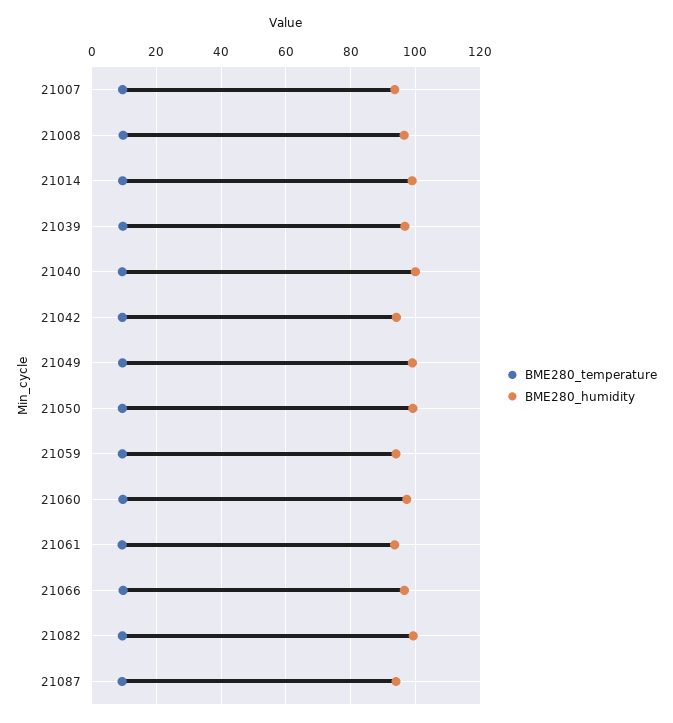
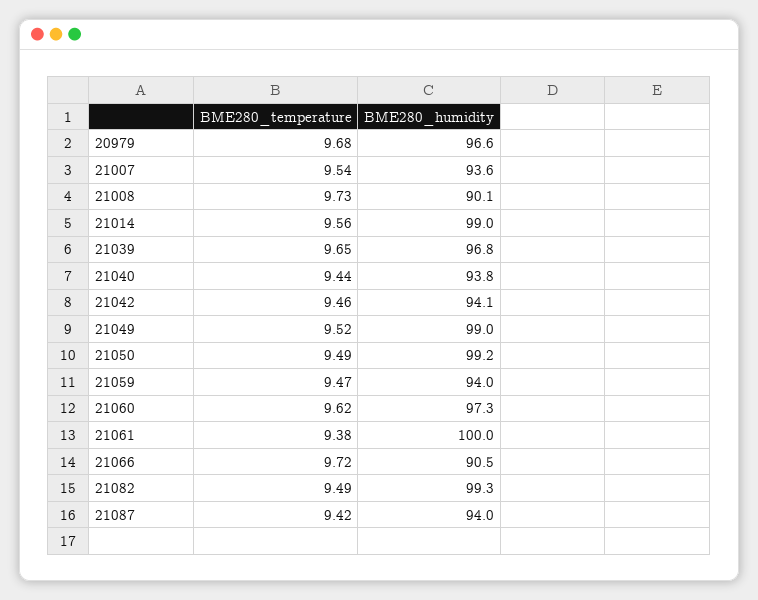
  {
    "BME280_temperature": {
      "21007": 9.54,
      "21008": 9.73,
      "21014": 9.56,
      "21039": 9.65,
      "21040": 9.44,
      "21042": 9.46,
      "21049": 9.52,
      "21050": 9.49,
      "21059": 9.47,
      "21060": 9.62,
      "21061": 9.38,
      "21066": 9.72,
      "21082": 9.49,
-     "21087": 9.42
+     "21087": 9.42,
+     "20979": 9.68
    },
    "BME280_humidity": {
      "21007": 93.6,
-     "21008": 96,
+     "21008": 90.1,
      "21014": 99,
      "21039": 96.8,
-     "21040": 100,
+     "21040": 93.8,
      "21042": 94.1,
      "21049": 99,
      "21050": 99.2,
      "21059": 94,
      "21060": 97.3,
-     "21061": 94,
+     "21061": 100,
-     "21066": 96,
+     "21066": 90.5,
      "21082": 99.3,
-     "21087": 94
+     "21087": 94,
+     "20979": 96.6
    }
  }

